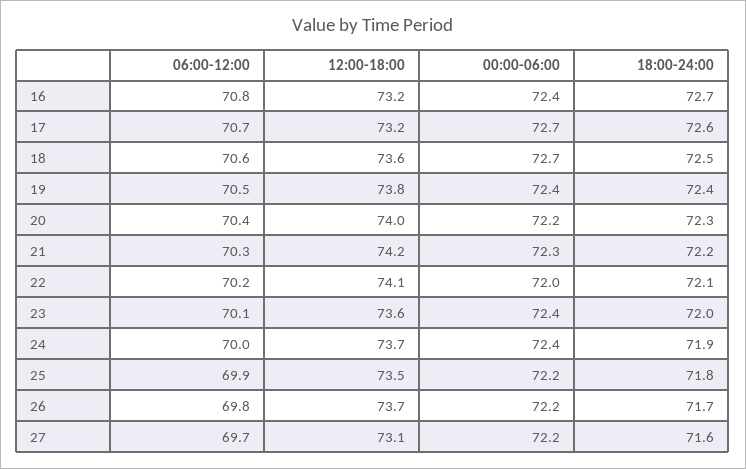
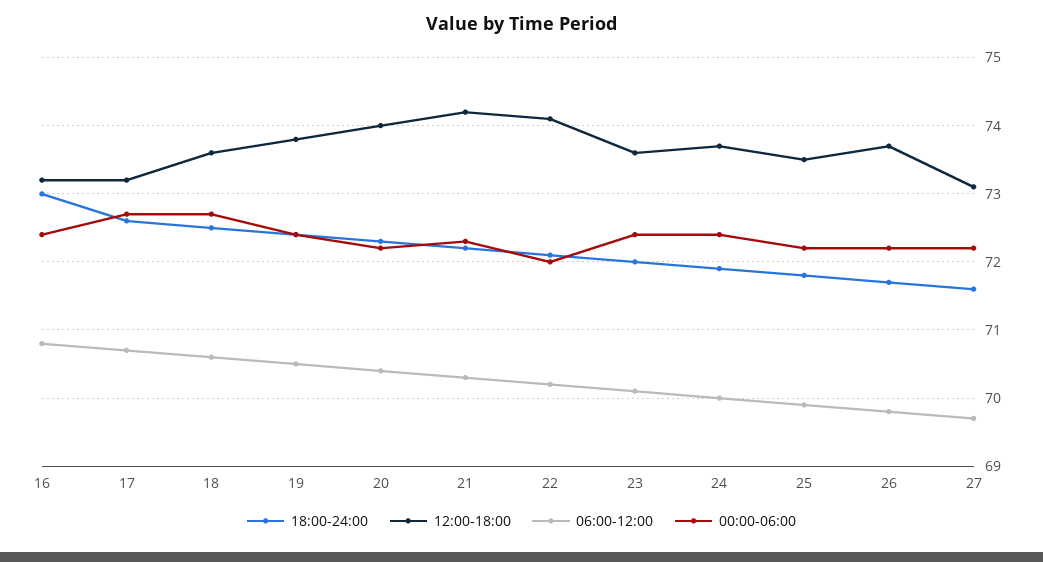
  {
    "06:00-12:00": {
      "16": 70.8,
      "17": 70.7,
      "18": 70.6,
      "19": 70.5,
      "20": 70.4,
      "21": 70.3,
      "22": 70.2,
      "23": 70.1,
      "24": 70,
      "25": 69.9,
      "26": 69.8,
      "27": 69.7
    },
    "12:00-18:00": {
      "16": 73.2,
      "17": 73.2,
      "18": 73.6,
      "19": 73.8,
      "20": 74,
      "21": 74.2,
      "22": 74.1,
      "23": 73.6,
      "24": 73.7,
      "25": 73.5,
      "26": 73.7,
      "27": 73.1
    },
    "00:00-06:00": {
      "16": 72.4,
      "17": 72.7,
      "18": 72.7,
      "19": 72.4,
      "20": 72.2,
      "21": 72.3,
      "22": 72,
      "23": 72.4,
      "24": 72.4,
      "25": 72.2,
      "26": 72.2,
      "27": 72.2
    },
    "18:00-24:00": {
-     "16": 72.7,
+     "16": 73,
      "17": 72.6,
      "18": 72.5,
      "19": 72.4,
      "20": 72.3,
      "21": 72.2,
      "22": 72.1,
      "23": 72,
      "24": 71.9,
      "25": 71.8,
      "26": 71.7,
      "27": 71.6
    }
  }

